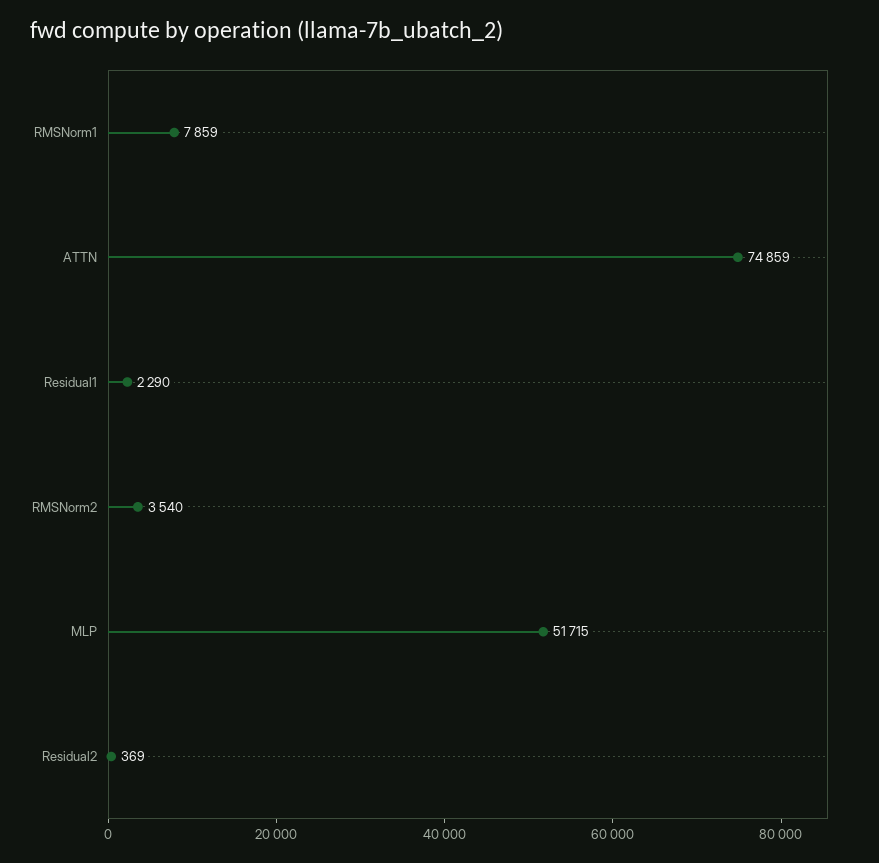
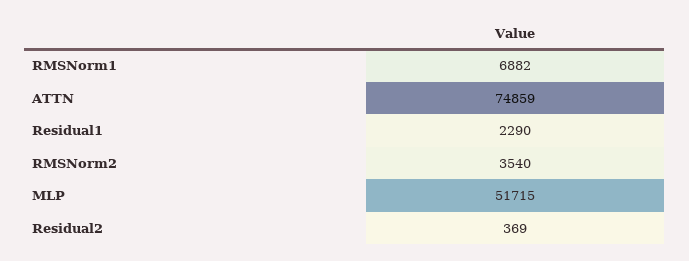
  {
-   "RMSNorm1": 7859,
+   "RMSNorm1": 6882,
    "ATTN": 74859,
    "Residual1": 2290,
    "RMSNorm2": 3540,
    "MLP": 51715,
    "Residual2": 369
  }

